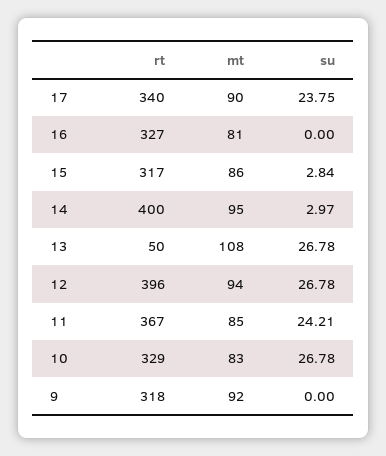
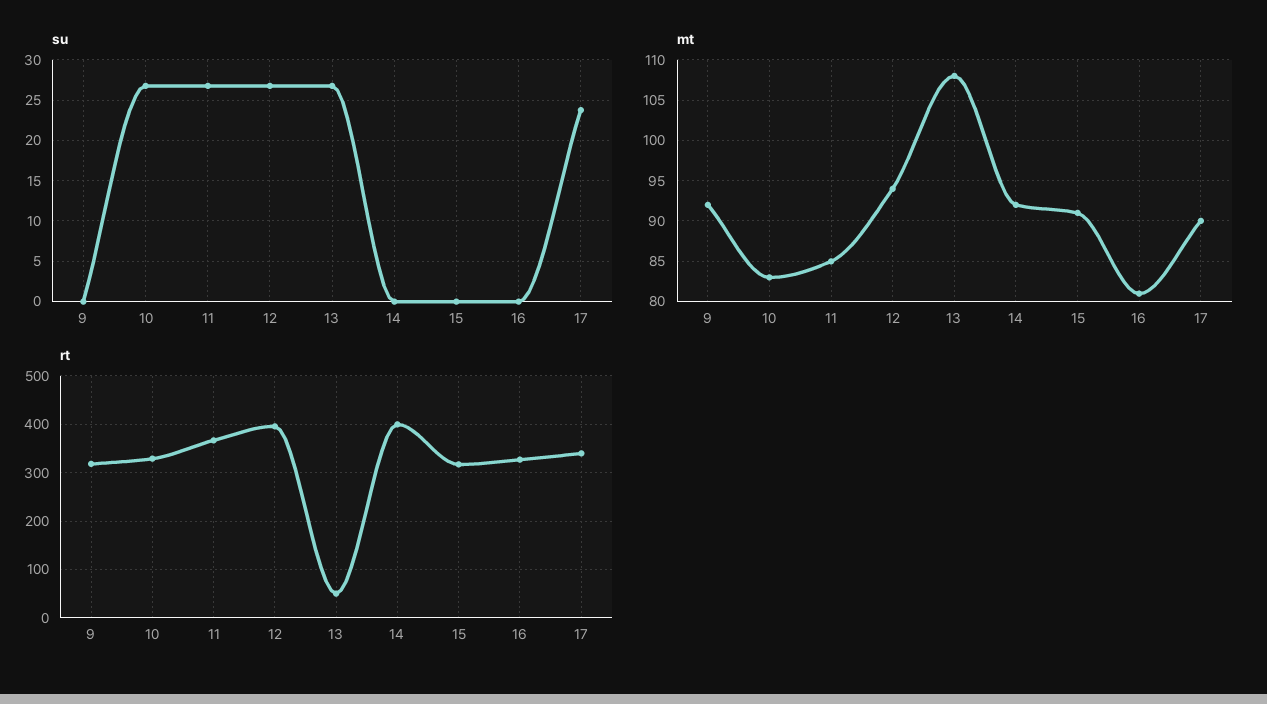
  {
    "rt": {
      "17": 340,
      "16": 327,
      "15": 317,
      "14": 400,
      "13": 50,
      "12": 396,
      "11": 367,
      "10": 329,
      "9": 318
    },
    "mt": {
      "17": 90,
      "16": 81,
-     "15": 86,
+     "15": 91,
-     "14": 95,
+     "14": 92,
      "13": 108,
      "12": 94,
      "11": 85,
      "10": 83,
      "9": 92
    },
    "su": {
      "17": 23.75,
      "16": 0,
-     "15": 2.84,
+     "15": 0,
-     "14": 2.97,
+     "14": 0,
      "13": 26.78,
      "12": 26.78,
-     "11": 24.21,
+     "11": 27,
      "10": 26.78,
      "9": 0
    }
  }

